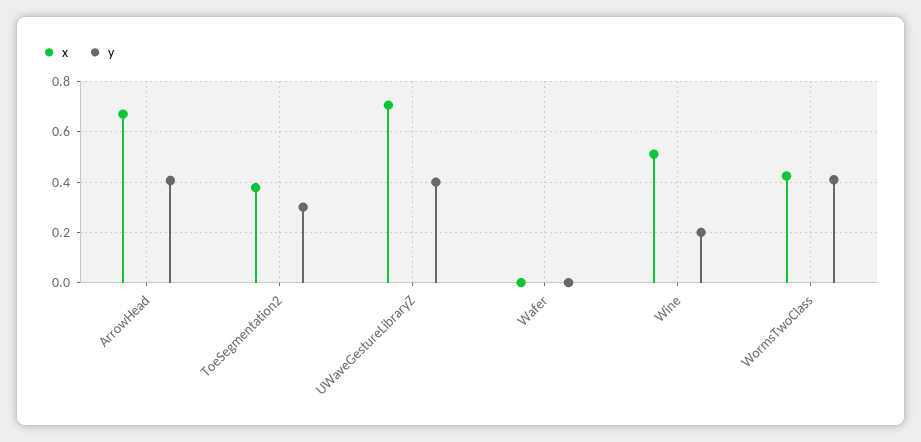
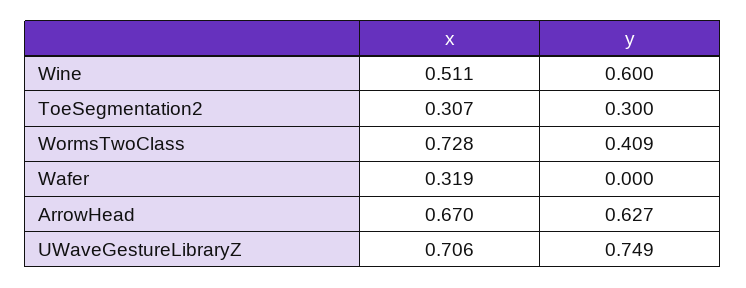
  {
    "x": {
      "ArrowHead": 0.67,
-     "ToeSegmentation2": 0.375,
+     "ToeSegmentation2": 0.307,
      "UWaveGestureLibraryZ": 0.706,
-     "Wafer": 0,
+     "Wafer": 0.319,
      "Wine": 0.511,
-     "WormsTwoClass": 0.425
+     "WormsTwoClass": 0.728
    },
    "y": {
-     "ArrowHead": 0.4,
+     "ArrowHead": 0.627,
      "ToeSegmentation2": 0.3,
-     "UWaveGestureLibraryZ": 0.4,
+     "UWaveGestureLibraryZ": 0.749,
      "Wafer": 0,
-     "Wine": 0.2,
+     "Wine": 0.6,
      "WormsTwoClass": 0.409
    }
  }

